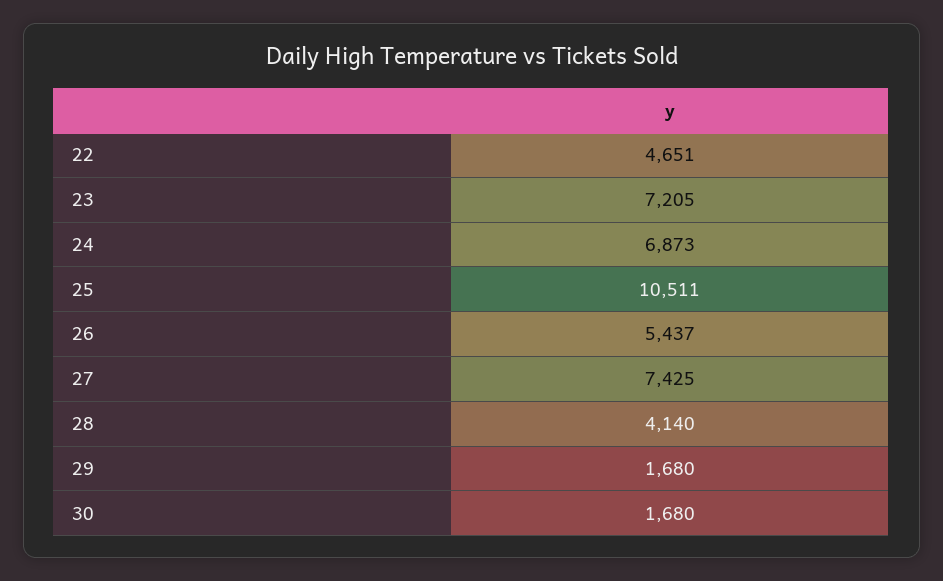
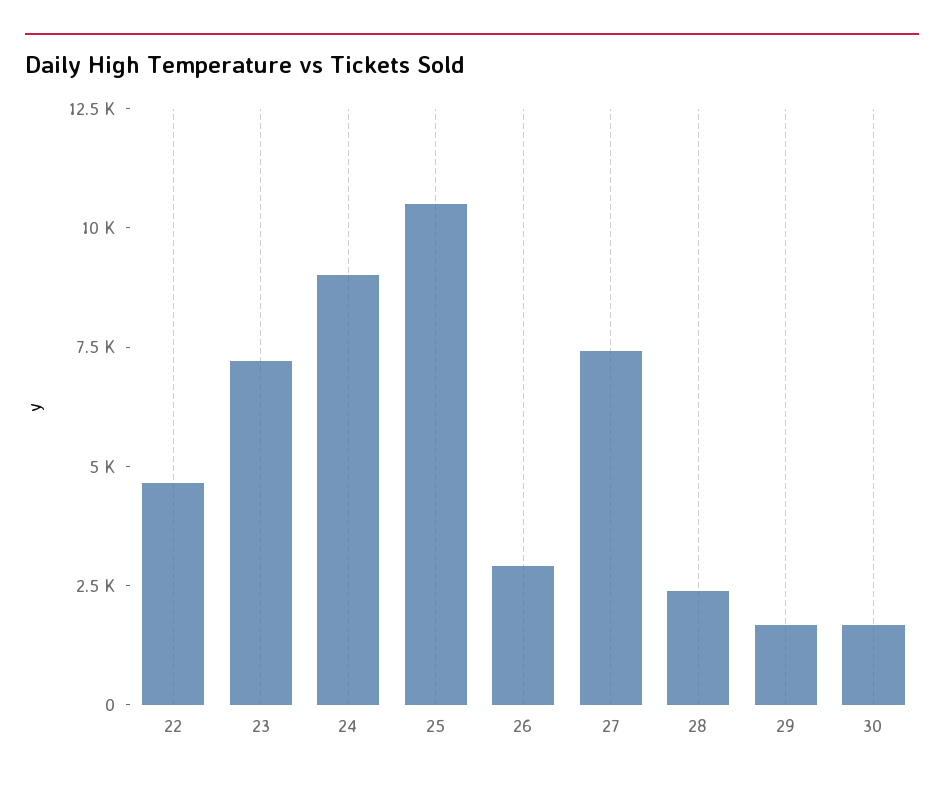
  {
    "22": 4651,
    "23": 7205,
-   "24": 6873,
+   "24": 9000,
    "25": 10511,
-   "26": 5437,
+   "26": 3000,
    "27": 7425,
-   "28": 4140,
+   "28": 2500,
    "29": 1680,
    "30": 1680
  }

